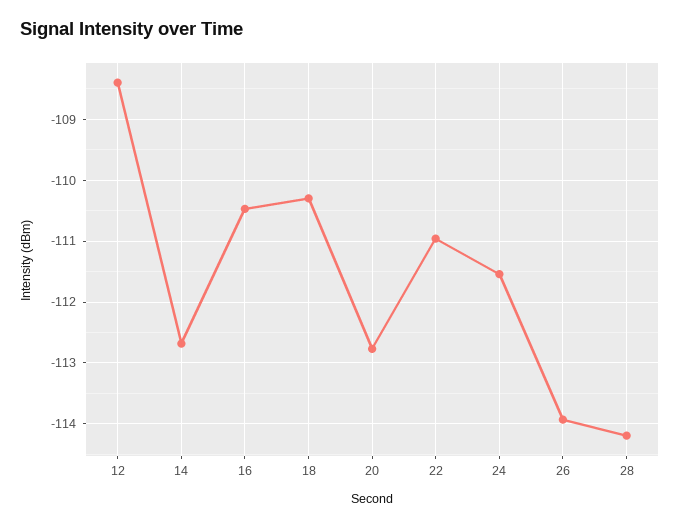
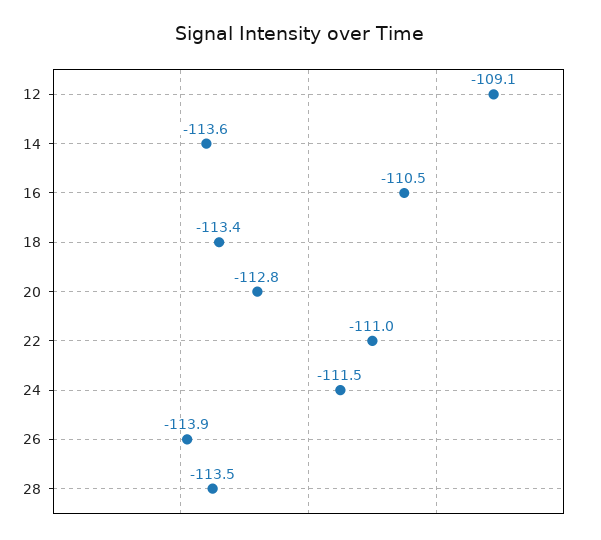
  {
-   "12": -108.4,
+   "12": -109.1,
-   "14": -112.7,
+   "14": -113.6,
    "16": -110.5,
-   "18": -110.3,
+   "18": -113.4,
    "20": -112.8,
    "22": -111,
    "24": -111.5,
    "26": -113.9,
-   "28": -114.2
+   "28": -113.5
  }

